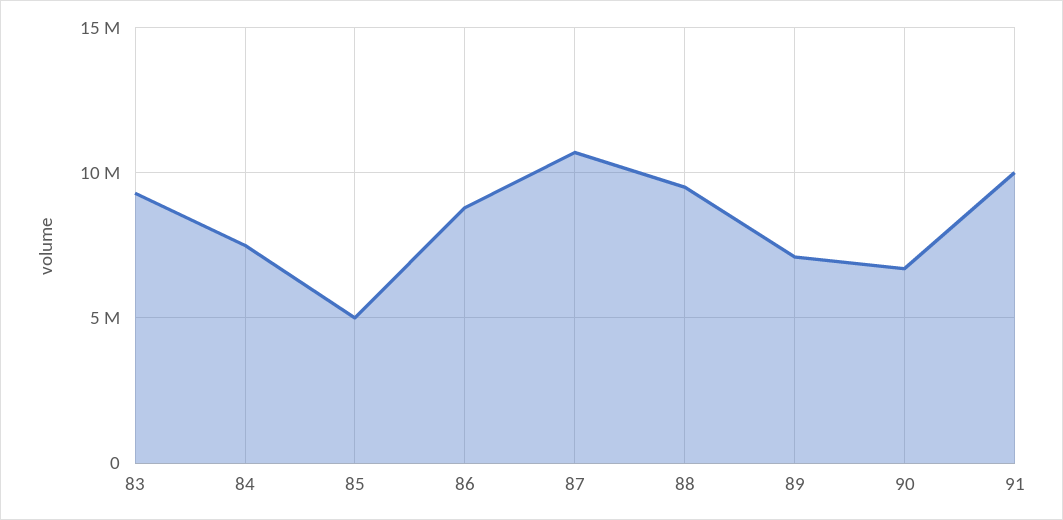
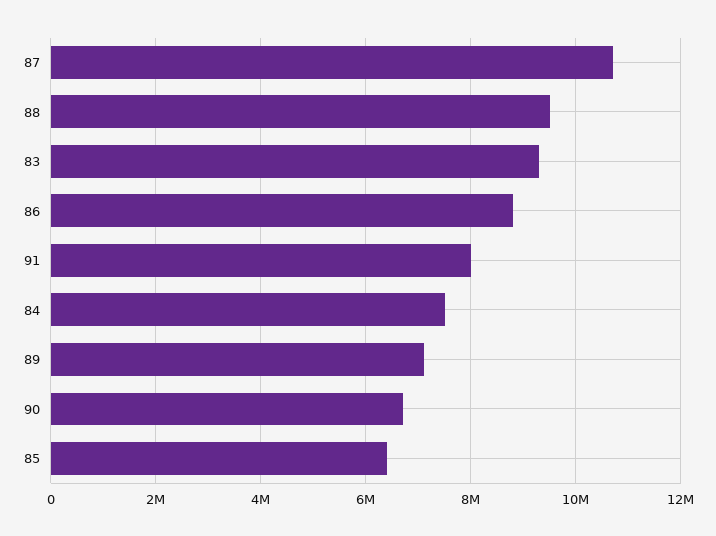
  {
    "83": 9400000,
    "84": 7600000,
-   "85": 5000000,
+   "85": 6400000,
    "86": 8800000,
    "87": 10800000,
    "88": 9600000,
    "89": 7200000,
    "90": 6800000,
-   "91": 10000000
+   "91": 8000000
  }

